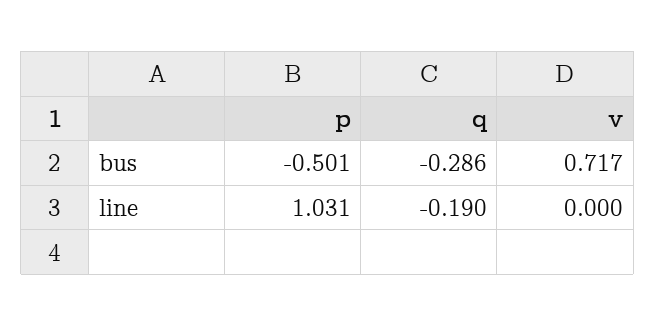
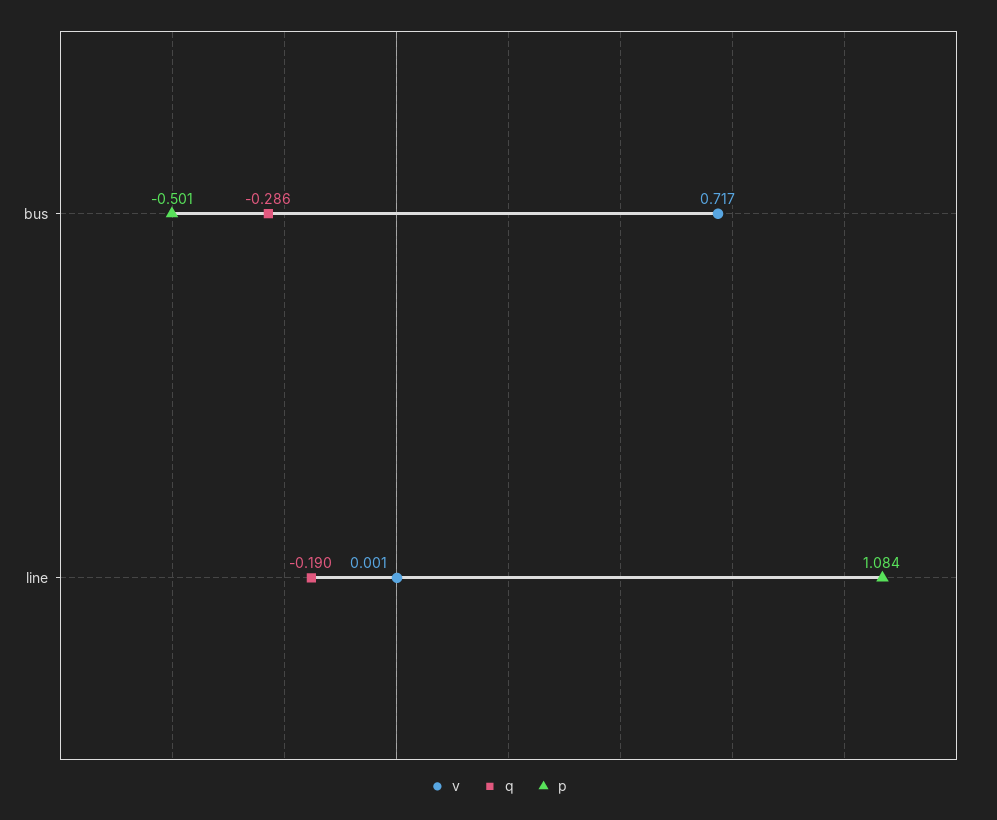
  {
    "p": {
      "bus": -0.501,
-     "line": 1.031
+     "line": 1.084
    },
    "q": {
      "bus": -0.286,
      "line": -0.19
    },
    "v": {
      "bus": 0.717,
-     "line": 0
+     "line": 0.001
    }
  }

